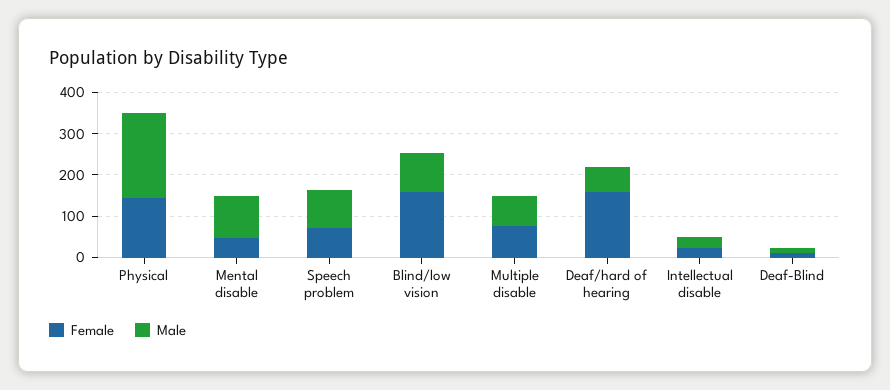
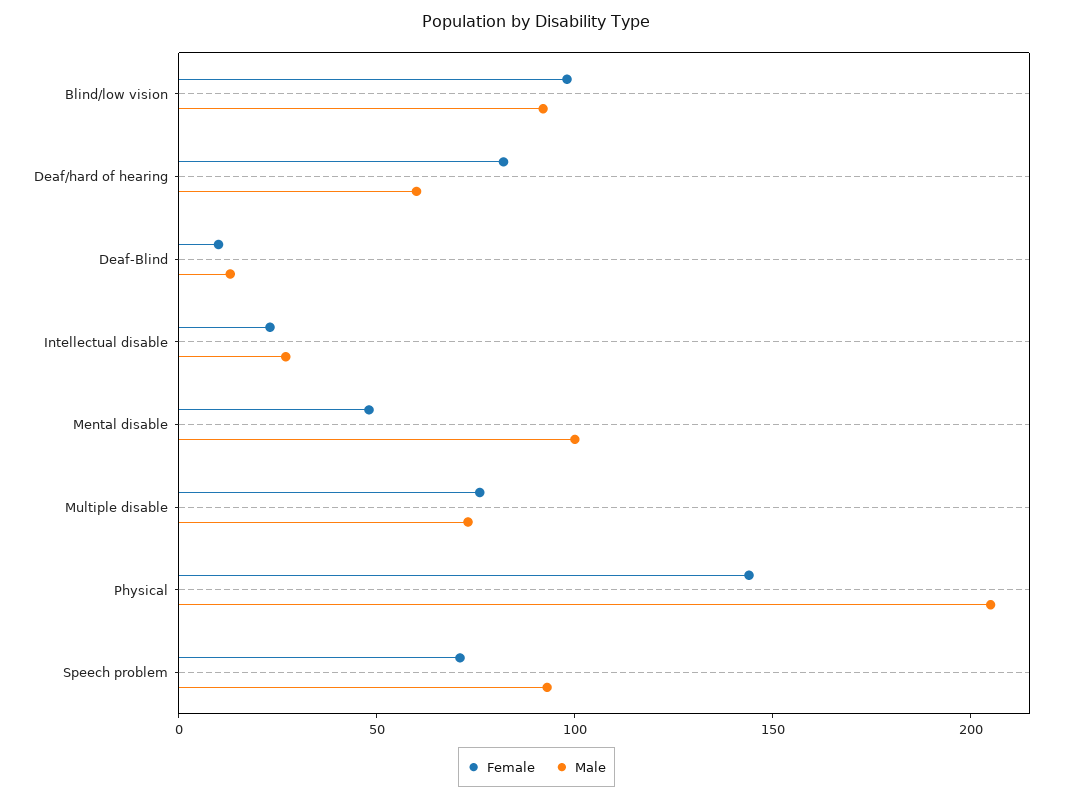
  {
    "Female": {
      "Physical": 140,
      "Mental disable": 50,
      "Speech problem": 70,
-     "Blind/low vision": 160,
+     "Blind/low vision": 100,
      "Multiple disable": 80,
-     "Deaf/hard of hearing": 160,
+     "Deaf/hard of hearing": 80,
      "Intellectual disable": 20,
      "Deaf-Blind": 10
    },
    "Male": {
      "Physical": 210,
      "Mental disable": 100,
      "Speech problem": 90,
      "Blind/low vision": 90,
      "Multiple disable": 70,
      "Deaf/hard of hearing": 60,
      "Intellectual disable": 30,
      "Deaf-Blind": 10
    }
  }

